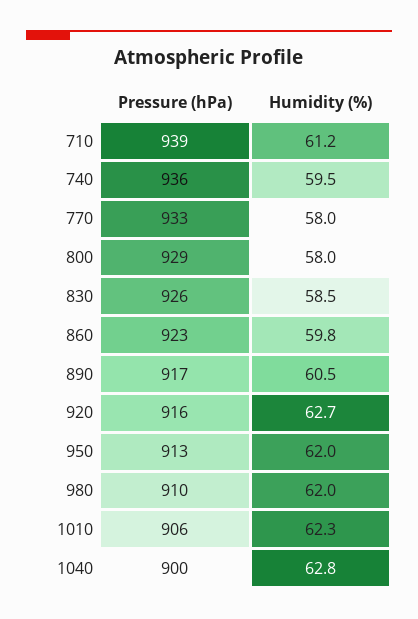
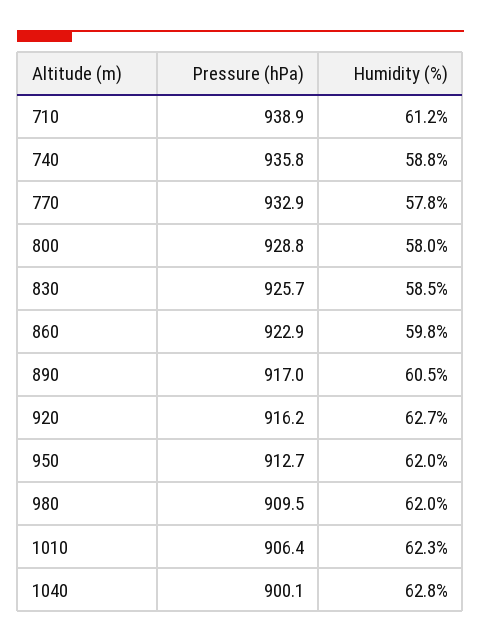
  {
    "Pressure (hPa)": {
      "710": 938.9,
      "740": 935.8,
      "770": 932.9,
      "800": 928.8,
      "830": 925.7,
      "860": 922.9,
      "890": 917,
      "920": 916.2,
      "950": 912.7,
      "980": 909.5,
      "1010": 906.4,
      "1040": 900.1
    },
    "Humidity (%)": {
      "710": 61.2,
-     "740": 59.5,
+     "740": 58.8,
-     "770": 58,
+     "770": 57.8,
      "800": 58,
      "830": 58.5,
      "860": 59.8,
      "890": 60.5,
      "920": 62.7,
      "950": 62,
      "980": 62,
      "1010": 62.3,
      "1040": 62.8
    }
  }

